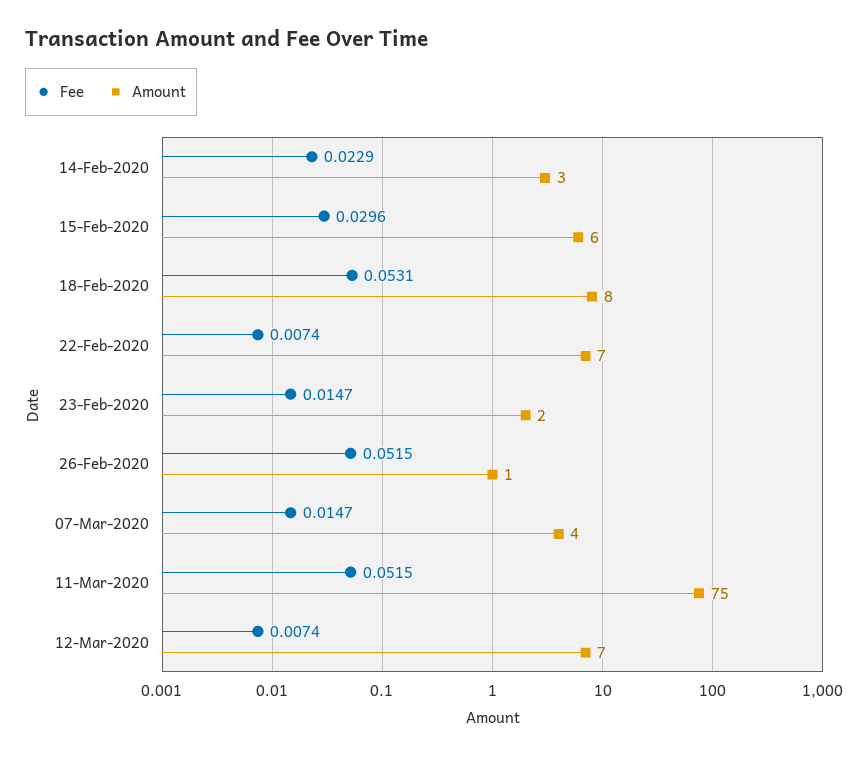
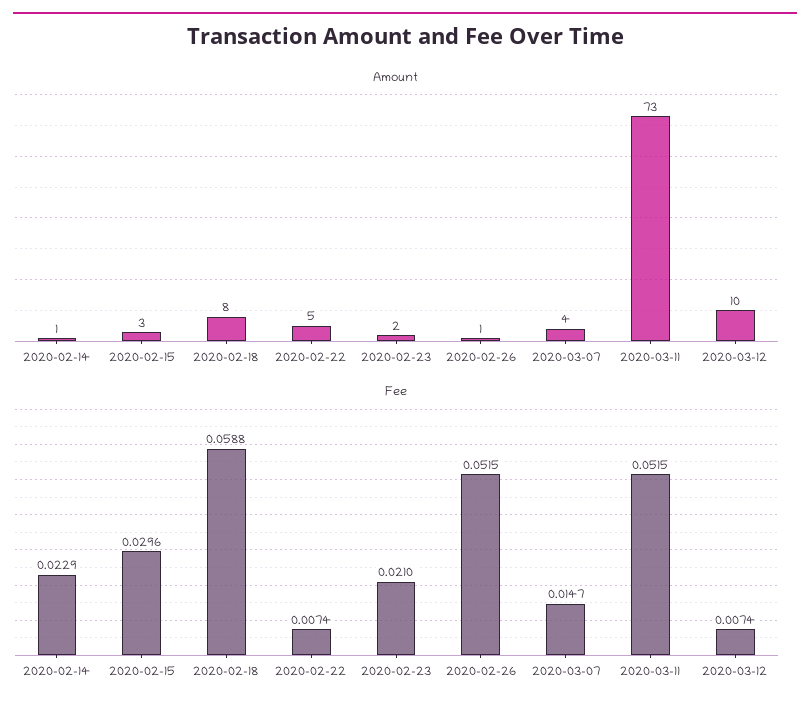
  {
    "Fee": {
      "14-Feb-2020": 0.0229,
      "15-Feb-2020": 0.0296,
-     "18-Feb-2020": 0.0531,
+     "18-Feb-2020": 0.0588,
      "22-Feb-2020": 0.0074,
-     "23-Feb-2020": 0.0147,
+     "23-Feb-2020": 0.021,
      "26-Feb-2020": 0.0515,
      "07-Mar-2020": 0.0147,
      "11-Mar-2020": 0.0515,
      "12-Mar-2020": 0.0074
    },
    "Amount": {
-     "14-Feb-2020": 3,
+     "14-Feb-2020": 1,
-     "15-Feb-2020": 6,
+     "15-Feb-2020": 3,
      "18-Feb-2020": 8,
-     "22-Feb-2020": 7,
+     "22-Feb-2020": 5,
      "23-Feb-2020": 2,
      "26-Feb-2020": 1,
      "07-Mar-2020": 4,
-     "11-Mar-2020": 75,
+     "11-Mar-2020": 73,
-     "12-Mar-2020": 7
+     "12-Mar-2020": 10
    }
  }

